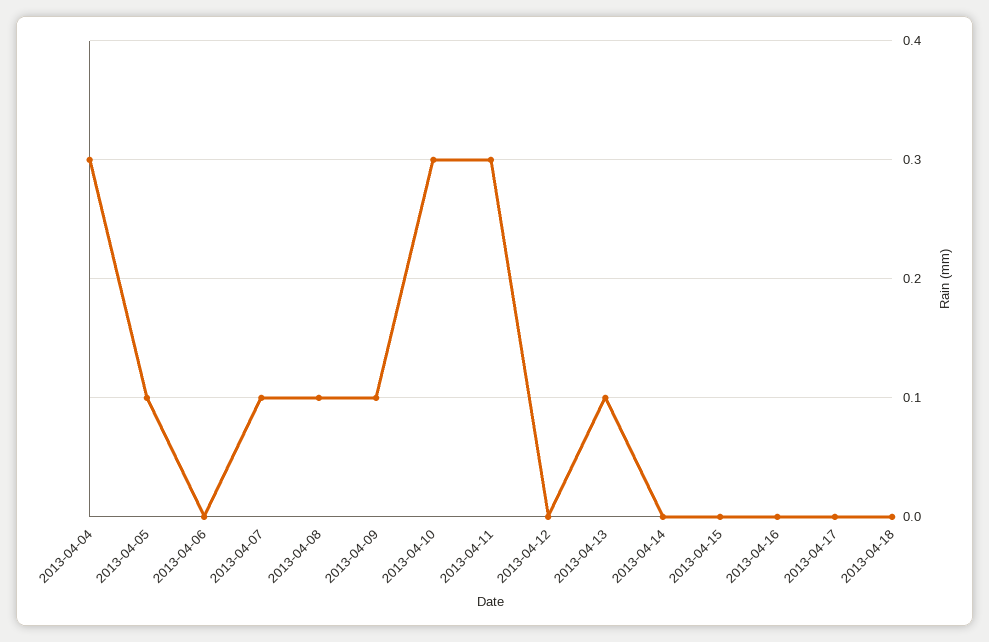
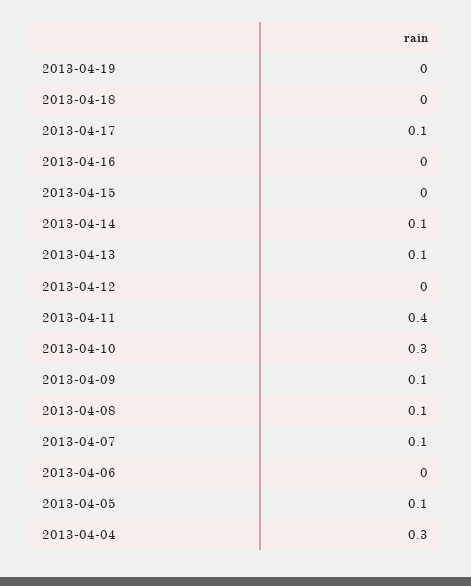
  {
    "2013-04-04": 0.3,
    "2013-04-05": 0.1,
    "2013-04-06": 0,
    "2013-04-07": 0.1,
    "2013-04-08": 0.1,
    "2013-04-09": 0.1,
    "2013-04-10": 0.3,
-   "2013-04-11": 0.3,
+   "2013-04-11": 0.4,
    "2013-04-12": 0,
    "2013-04-13": 0.1,
-   "2013-04-14": 0,
+   "2013-04-14": 0.1,
    "2013-04-15": 0,
    "2013-04-16": 0,
-   "2013-04-17": 0,
+   "2013-04-17": 0.1,
-   "2013-04-18": 0
+   "2013-04-18": 0,
+   "2013-04-19": 0
  }

